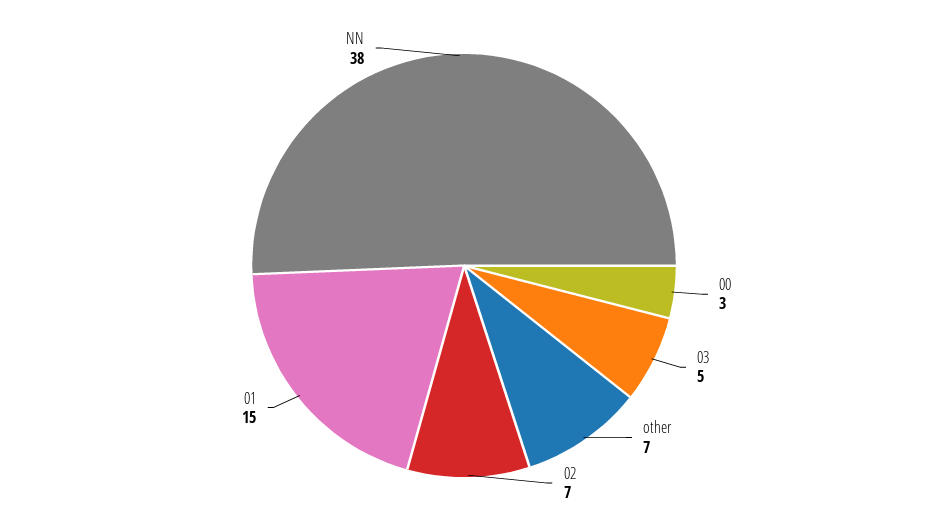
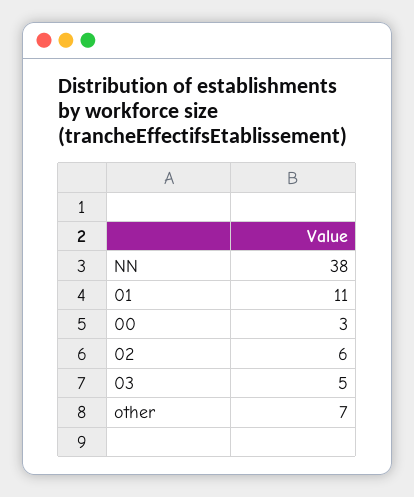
  {
    "00": 3,
    "03": 5,
    "other": 7,
-   "02": 7,
+   "02": 6,
-   "01": 15,
+   "01": 11,
    "NN": 38
  }

